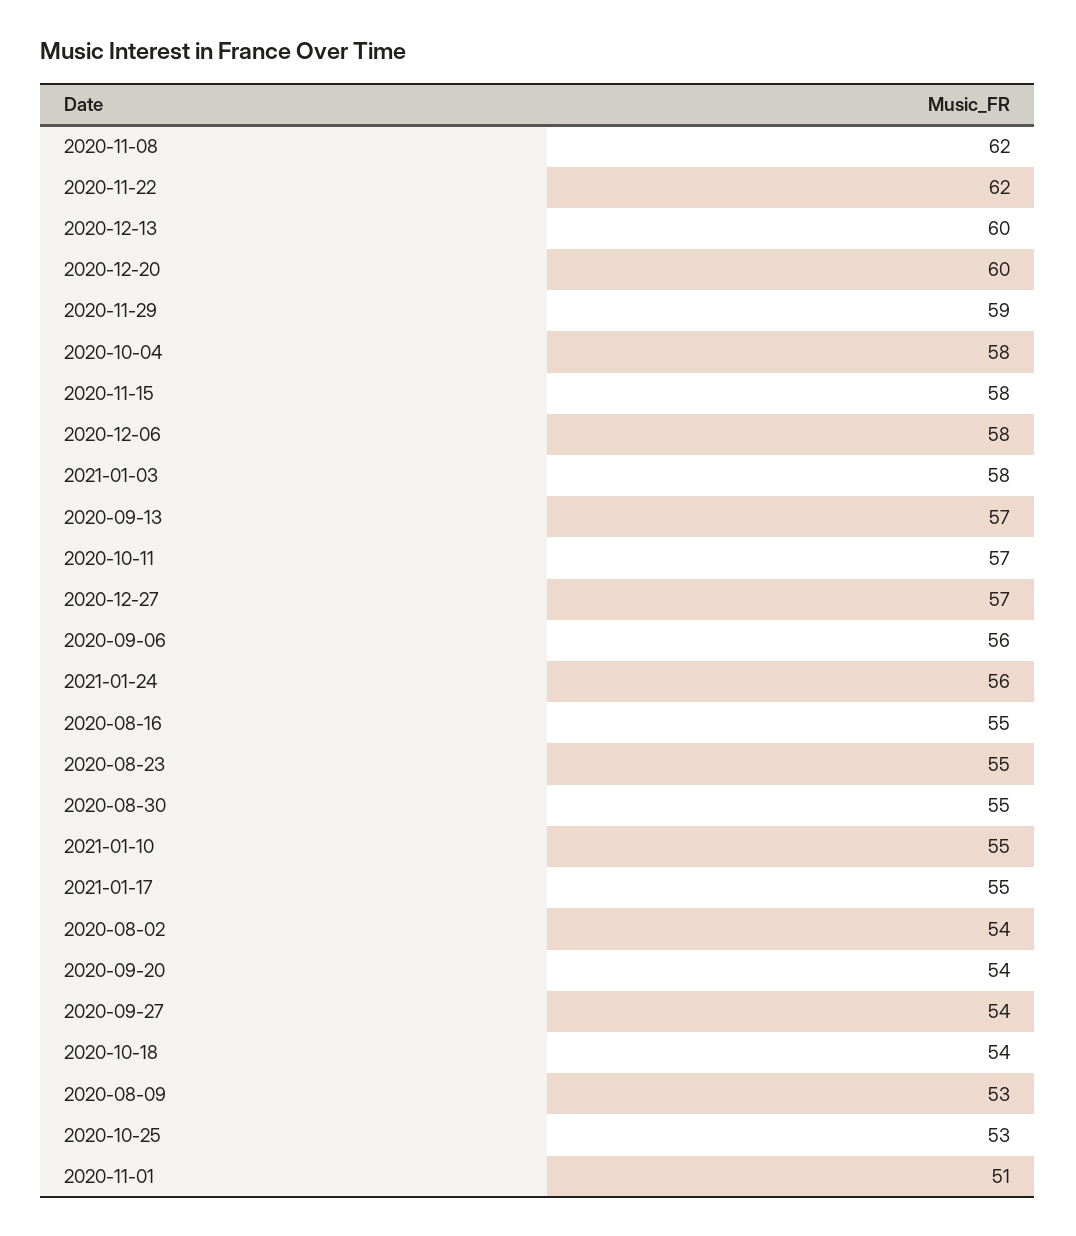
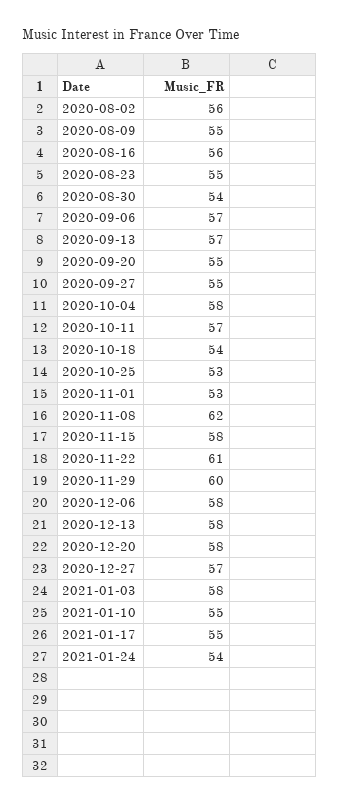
  {
    "2020-11-08": 62,
-   "2020-11-22": 62,
+   "2020-11-22": 61,
-   "2020-12-13": 60,
+   "2020-12-13": 58,
-   "2020-12-20": 60,
+   "2020-12-20": 58,
-   "2020-11-29": 59,
+   "2020-11-29": 60,
    "2020-10-04": 58,
    "2020-11-15": 58,
    "2020-12-06": 58,
    "2021-01-03": 58,
    "2020-09-13": 57,
    "2020-10-11": 57,
    "2020-12-27": 57,
-   "2020-09-06": 56,
+   "2020-09-06": 57,
-   "2021-01-24": 56,
+   "2021-01-24": 54,
-   "2020-08-16": 55,
+   "2020-08-16": 56,
    "2020-08-23": 55,
-   "2020-08-30": 55,
+   "2020-08-30": 54,
    "2021-01-10": 55,
    "2021-01-17": 55,
-   "2020-08-02": 54,
+   "2020-08-02": 56,
-   "2020-09-20": 54,
+   "2020-09-20": 55,
-   "2020-09-27": 54,
+   "2020-09-27": 55,
    "2020-10-18": 54,
-   "2020-08-09": 53,
+   "2020-08-09": 55,
    "2020-10-25": 53,
-   "2020-11-01": 51
+   "2020-11-01": 53
  }

